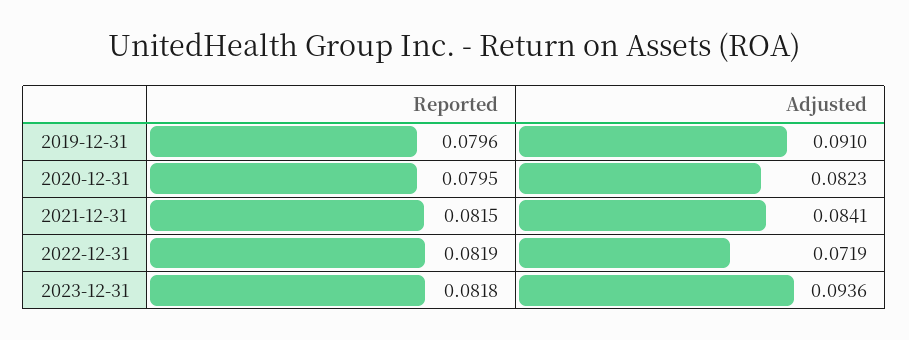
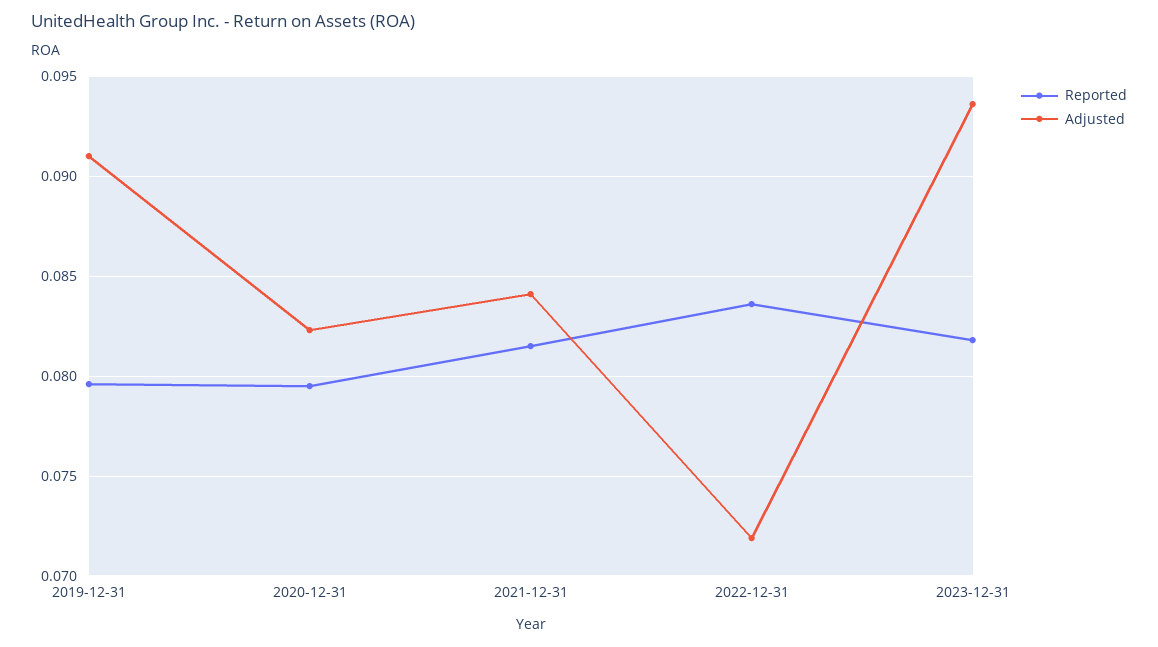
  {
    "Reported": {
      "2019-12-31": 0.0796,
      "2020-12-31": 0.0795,
      "2021-12-31": 0.0815,
-     "2022-12-31": 0.0819,
+     "2022-12-31": 0.0835,
      "2023-12-31": 0.0818
    },
    "Adjusted": {
      "2019-12-31": 0.091,
      "2020-12-31": 0.0823,
      "2021-12-31": 0.0841,
      "2022-12-31": 0.0719,
      "2023-12-31": 0.0936
    }
  }

